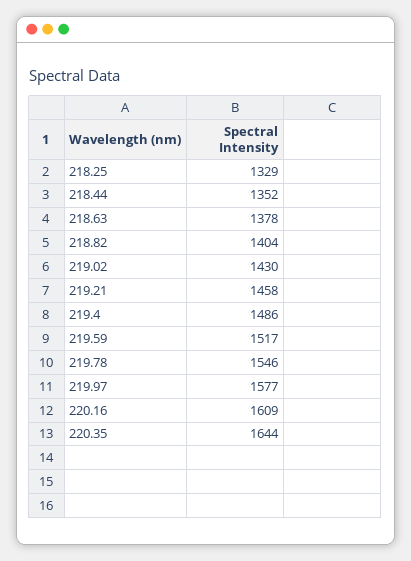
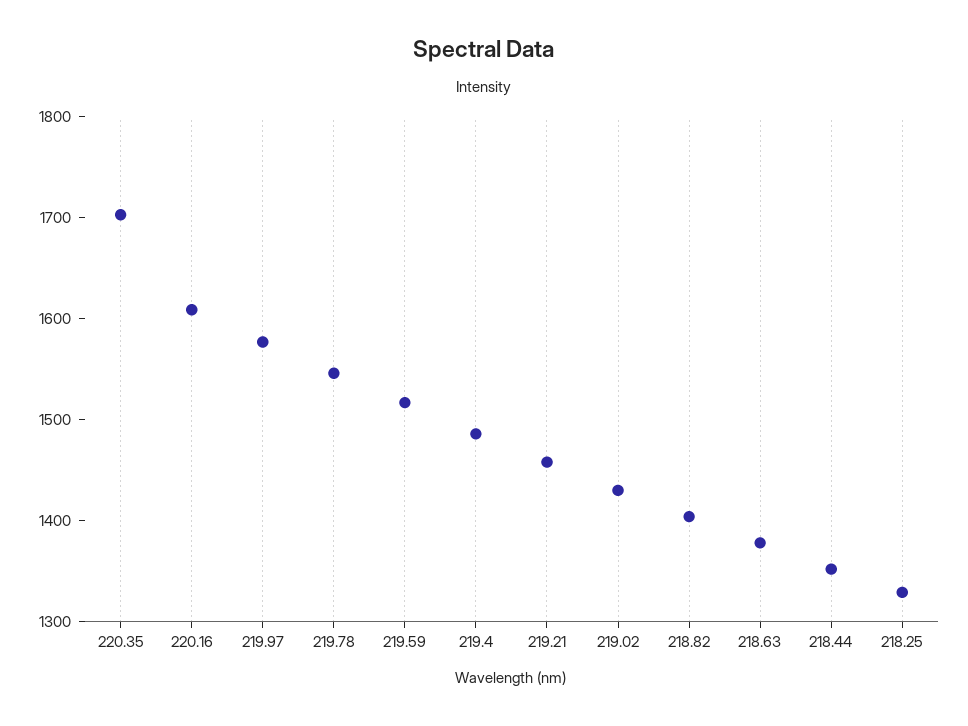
  {
    "218.25": 1329,
    "218.44": 1352,
    "218.63": 1378,
    "218.82": 1404,
    "219.02": 1430,
    "219.21": 1458,
    "219.4": 1486,
    "219.59": 1517,
    "219.78": 1546,
    "219.97": 1577,
    "220.16": 1609,
-   "220.35": 1644
+   "220.35": 1700
  }

